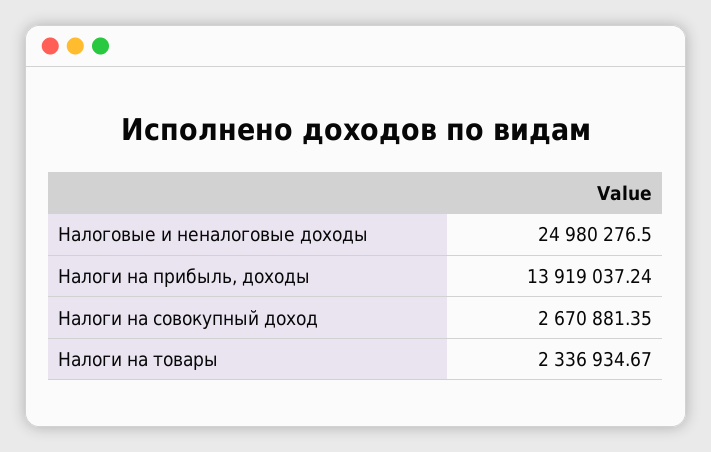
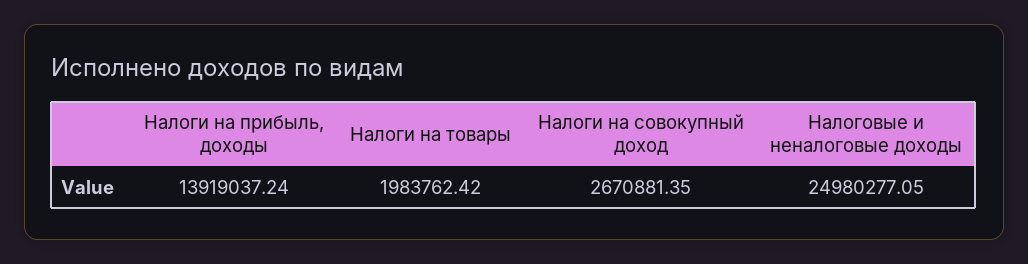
  {
-   "Налоговые и неналоговые доходы": 24980276.5,
+   "Налоговые и неналоговые доходы": 24980277.05,
    "Налоги на прибыль, доходы": 13919037.24,
    "Налоги на совокупный доход": 2670881.35,
-   "Налоги на товары": 2336934.67
+   "Налоги на товары": 1983762.42
  }

